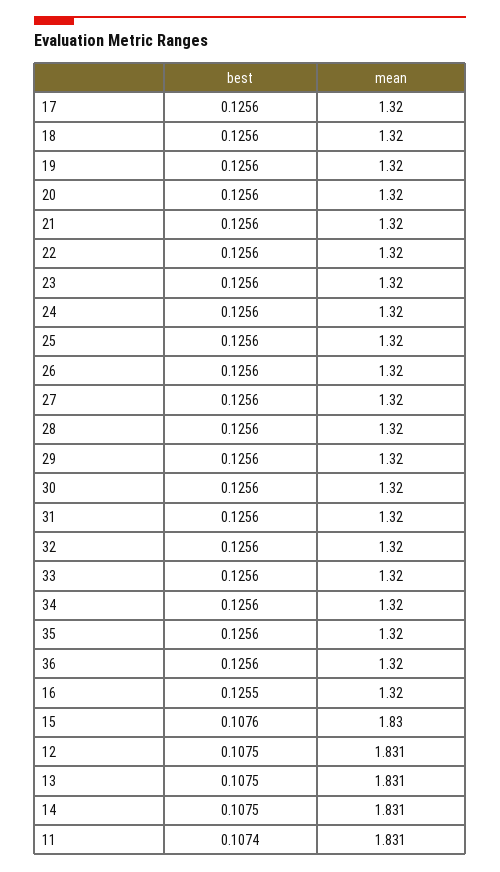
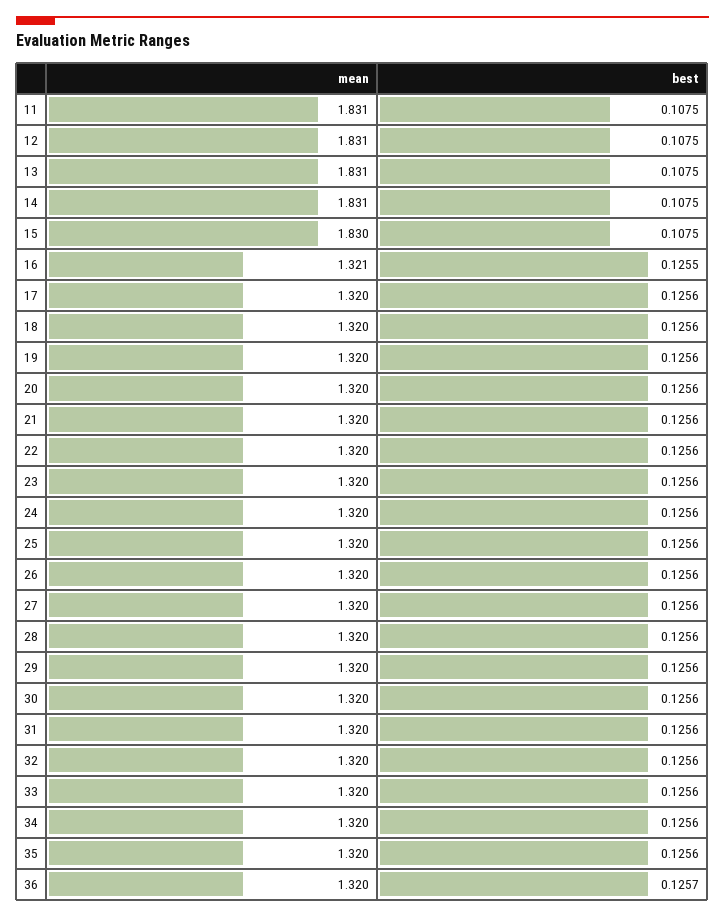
  {
    "best": {
      "17": 0.1256,
      "18": 0.1256,
      "19": 0.1256,
      "20": 0.1256,
      "21": 0.1256,
      "22": 0.1256,
      "23": 0.1256,
      "24": 0.1256,
      "25": 0.1256,
      "26": 0.1256,
      "27": 0.1256,
      "28": 0.1256,
      "29": 0.1256,
      "30": 0.1256,
      "31": 0.1256,
      "32": 0.1256,
      "33": 0.1256,
      "34": 0.1256,
      "35": 0.1256,
-     "36": 0.1256,
+     "36": 0.1257,
      "16": 0.1255,
-     "15": 0.1076,
+     "15": 0.1075,
      "12": 0.1075,
      "13": 0.1075,
      "14": 0.1075,
-     "11": 0.1074
+     "11": 0.1075
    },
    "mean": {
      "17": 1.32,
      "18": 1.32,
      "19": 1.32,
      "20": 1.32,
      "21": 1.32,
      "22": 1.32,
      "23": 1.32,
      "24": 1.32,
      "25": 1.32,
      "26": 1.32,
      "27": 1.32,
      "28": 1.32,
      "29": 1.32,
      "30": 1.32,
      "31": 1.32,
      "32": 1.32,
      "33": 1.32,
      "34": 1.32,
      "35": 1.32,
      "36": 1.32,
-     "16": 1.32,
+     "16": 1.321,
      "15": 1.83,
      "12": 1.831,
      "13": 1.831,
      "14": 1.831,
      "11": 1.831
    }
  }

